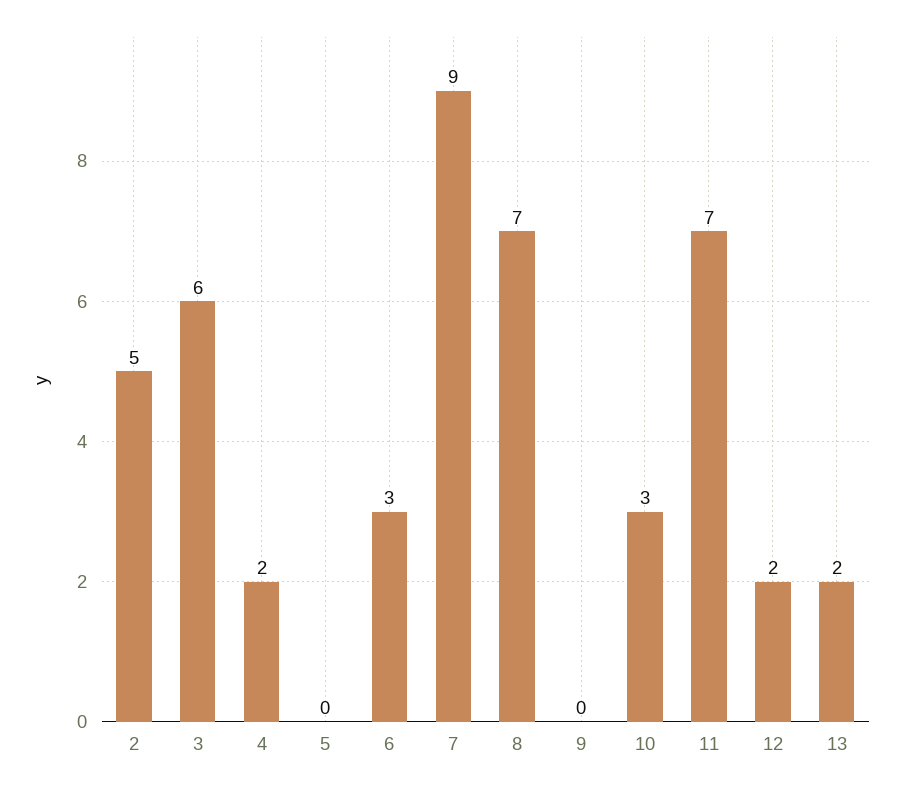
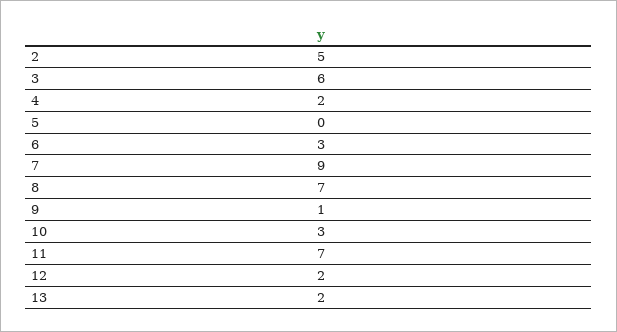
  {
    "2": 5,
    "3": 6,
    "4": 2,
    "5": 0,
    "6": 3,
    "7": 9,
    "8": 7,
-   "9": 0,
+   "9": 1,
    "10": 3,
    "11": 7,
    "12": 2,
    "13": 2
  }

